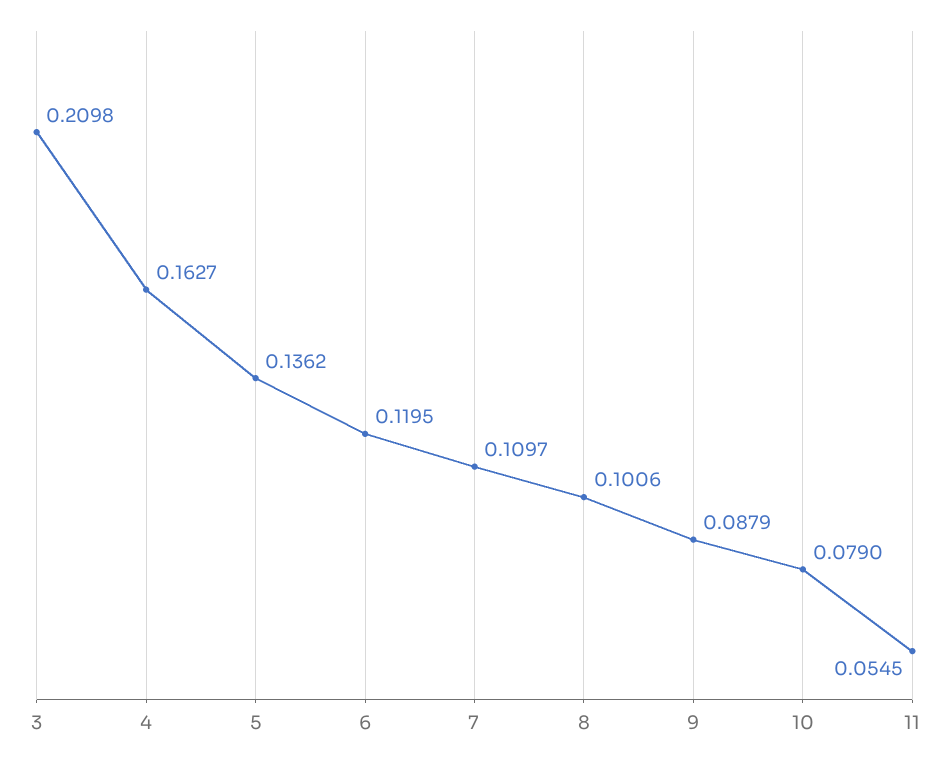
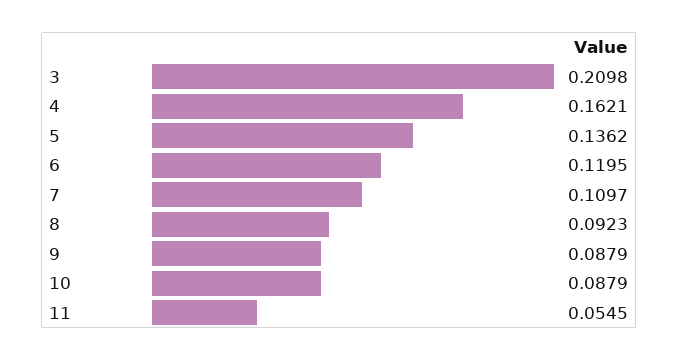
  {
    "3": 0.2098,
-   "4": 0.1627,
+   "4": 0.1621,
    "5": 0.1362,
    "6": 0.1195,
    "7": 0.1097,
-   "8": 0.1006,
+   "8": 0.0923,
    "9": 0.0879,
-   "10": 0.079,
+   "10": 0.0879,
    "11": 0.0545
  }

